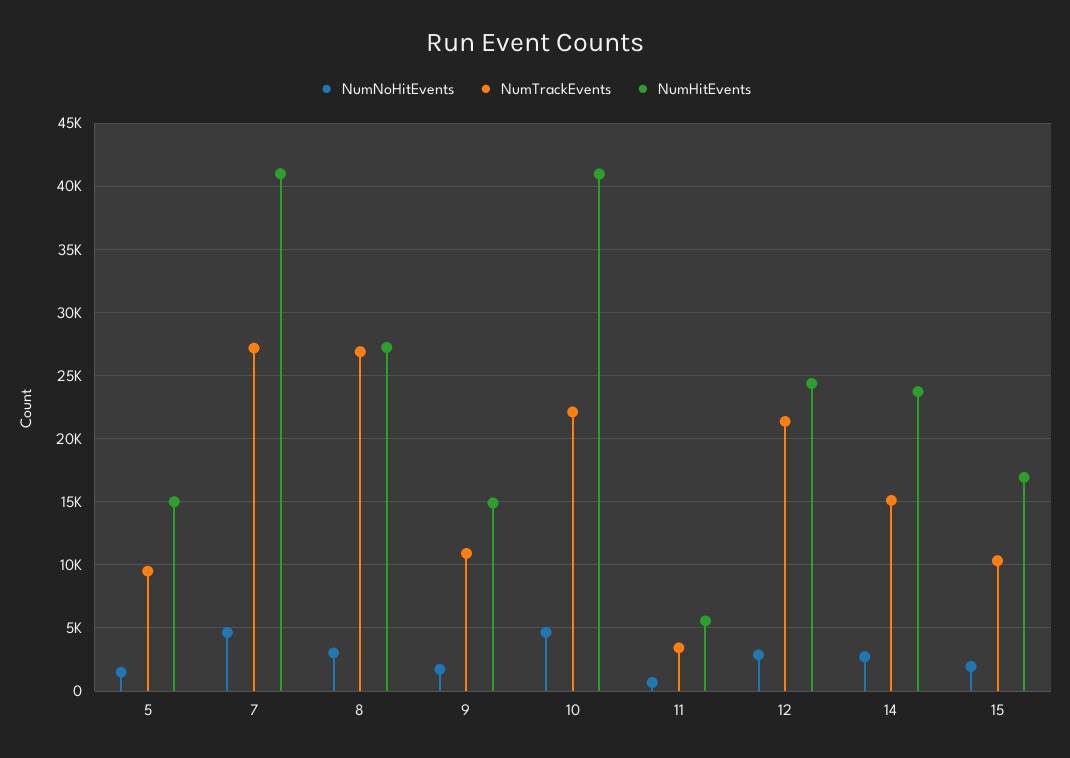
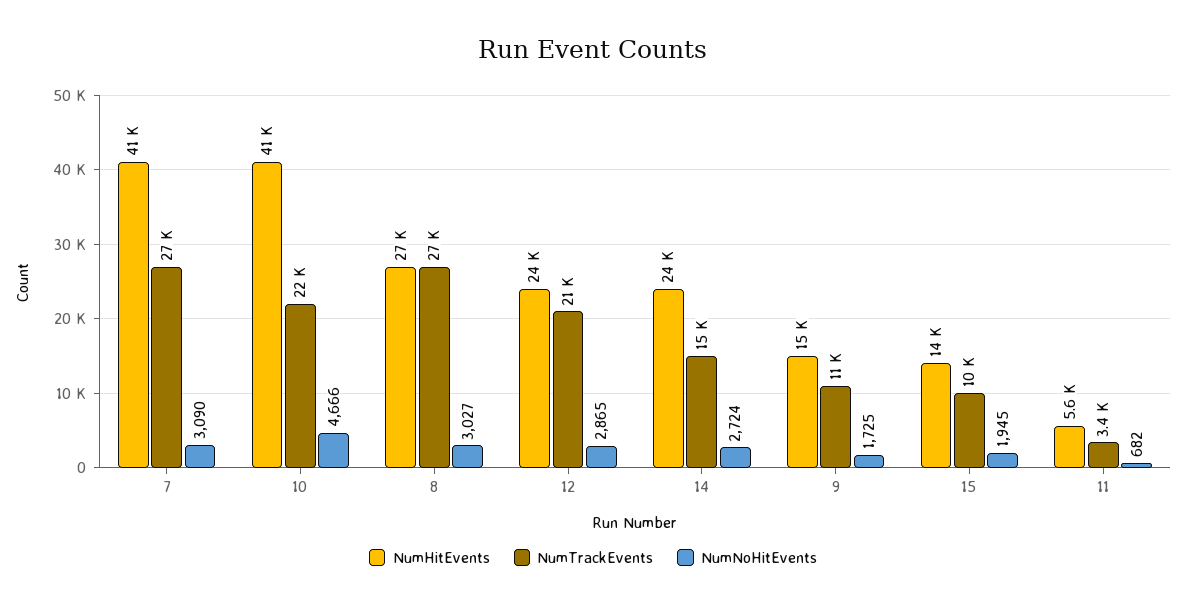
  {
    "NumNoHitEvents": {
-     "5": 1500,
-     "7": 4500,
+     "7": 3090,
      "8": 3027,
      "9": 1725,
      "10": 4666,
      "11": 682,
      "12": 2865,
      "14": 2724,
      "15": 1945
    },
    "NumTrackEvents": {
-     "5": 9500,
      "7": 27000,
      "8": 27000,
      "9": 11000,
      "10": 22000,
      "11": 3400,
      "12": 21000,
      "14": 15000,
      "15": 10000
    },
    "NumHitEvents": {
-     "5": 15000,
      "7": 41000,
      "8": 27000,
      "9": 15000,
      "10": 41000,
      "11": 5600,
      "12": 24000,
      "14": 24000,
-     "15": 17000
+     "15": 14000
    }
  }

